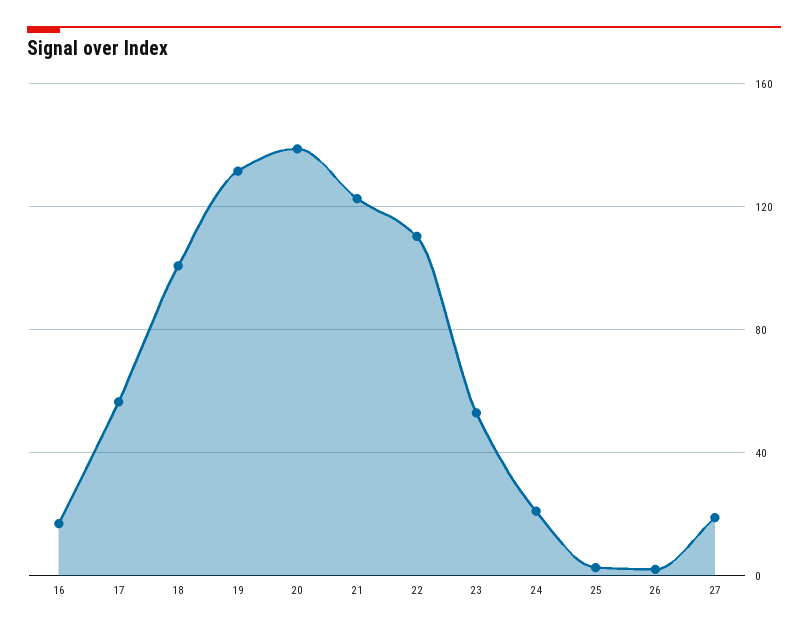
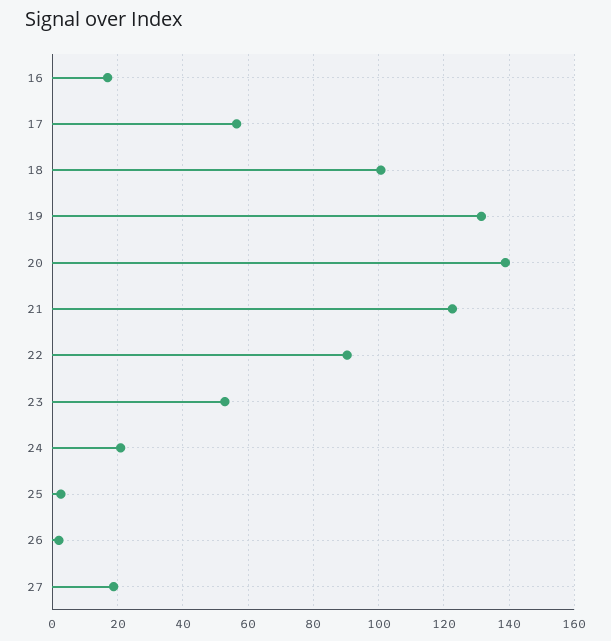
  {
    "16": 16,
    "17": 56,
    "18": 100,
    "19": 132,
    "20": 138,
    "21": 122,
-   "22": 110,
+   "22": 90,
    "23": 52,
    "24": 20,
    "25": 2,
    "26": 2,
    "27": 18
  }

